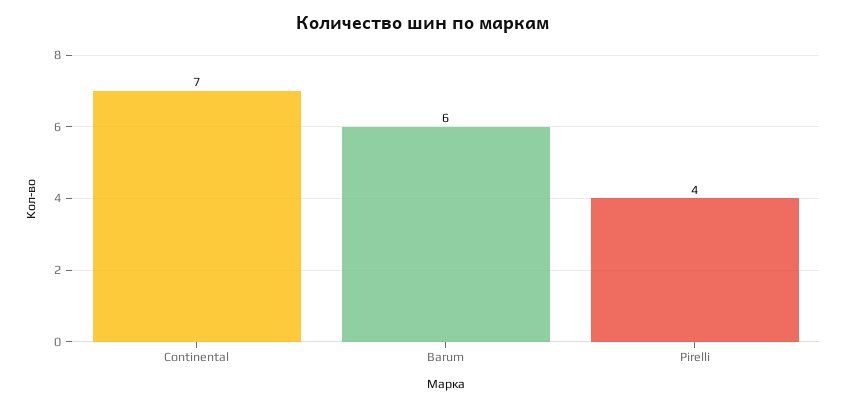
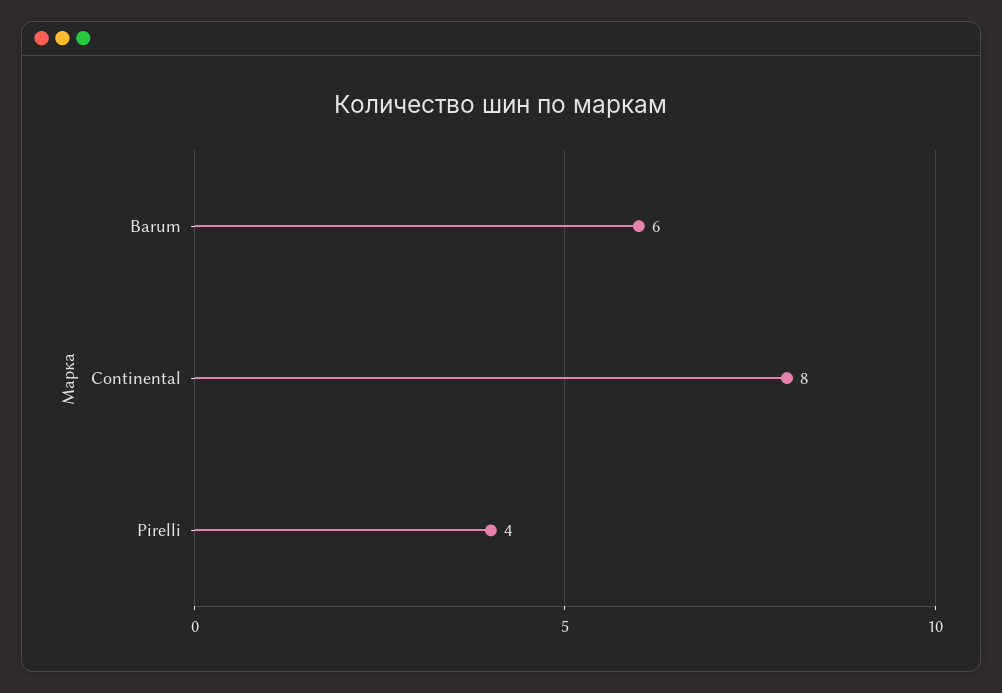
  {
-   "Continental": 7,
+   "Continental": 8,
    "Barum": 6,
    "Pirelli": 4
  }

